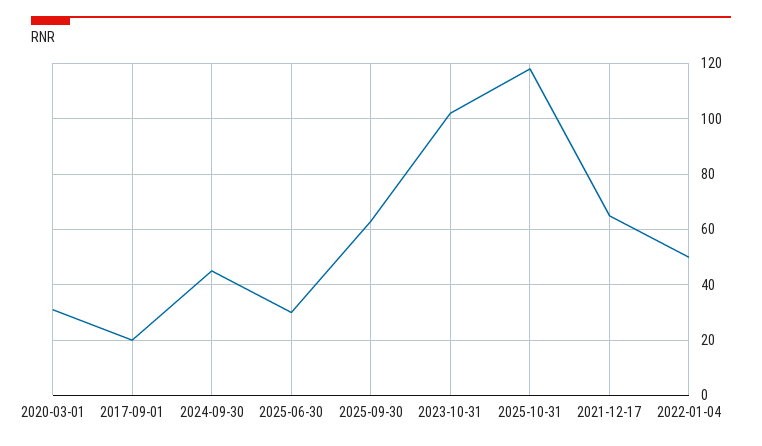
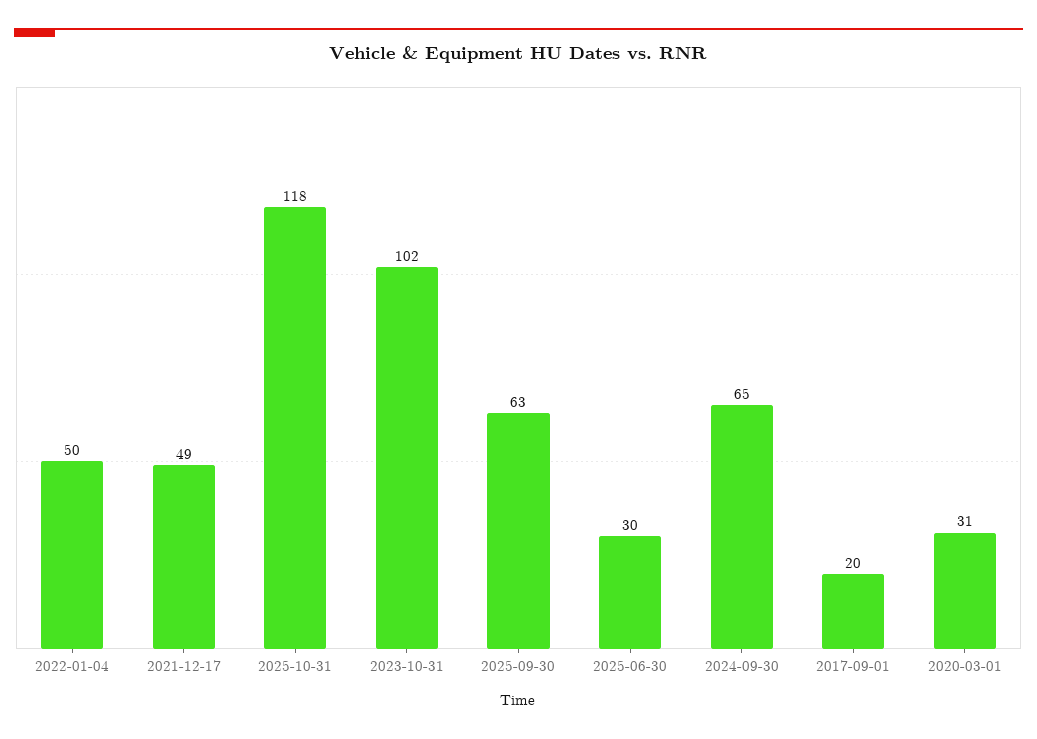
  {
    "2020-03-01": 31,
    "2017-09-01": 20,
-   "2024-09-30": 45,
+   "2024-09-30": 65,
    "2025-06-30": 30,
    "2025-09-30": 63,
    "2023-10-31": 102,
    "2025-10-31": 118,
-   "2021-12-17": 65,
+   "2021-12-17": 49,
    "2022-01-04": 50
  }

